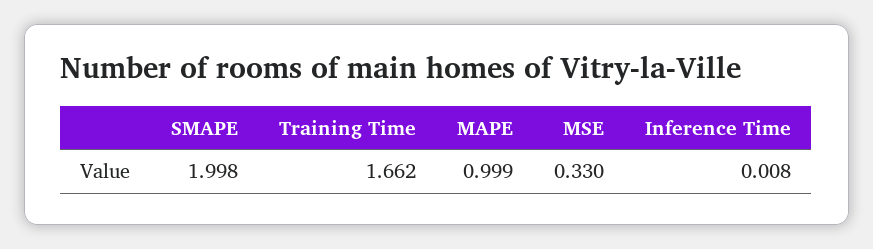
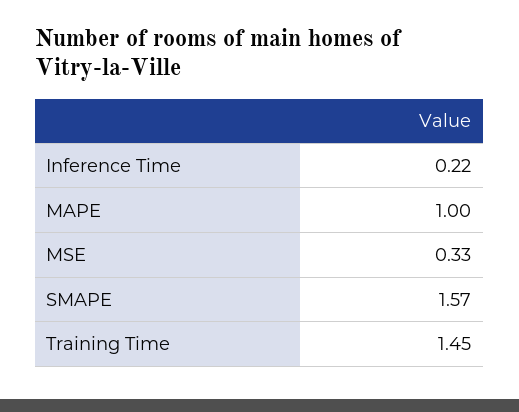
  {
-   "SMAPE": 1.998,
+   "SMAPE": 1.57,
-   "Training Time": 1.662,
+   "Training Time": 1.45,
    "MAPE": 0.999,
    "MSE": 0.33,
-   "Inference Time": 0.008
+   "Inference Time": 0.22
  }

